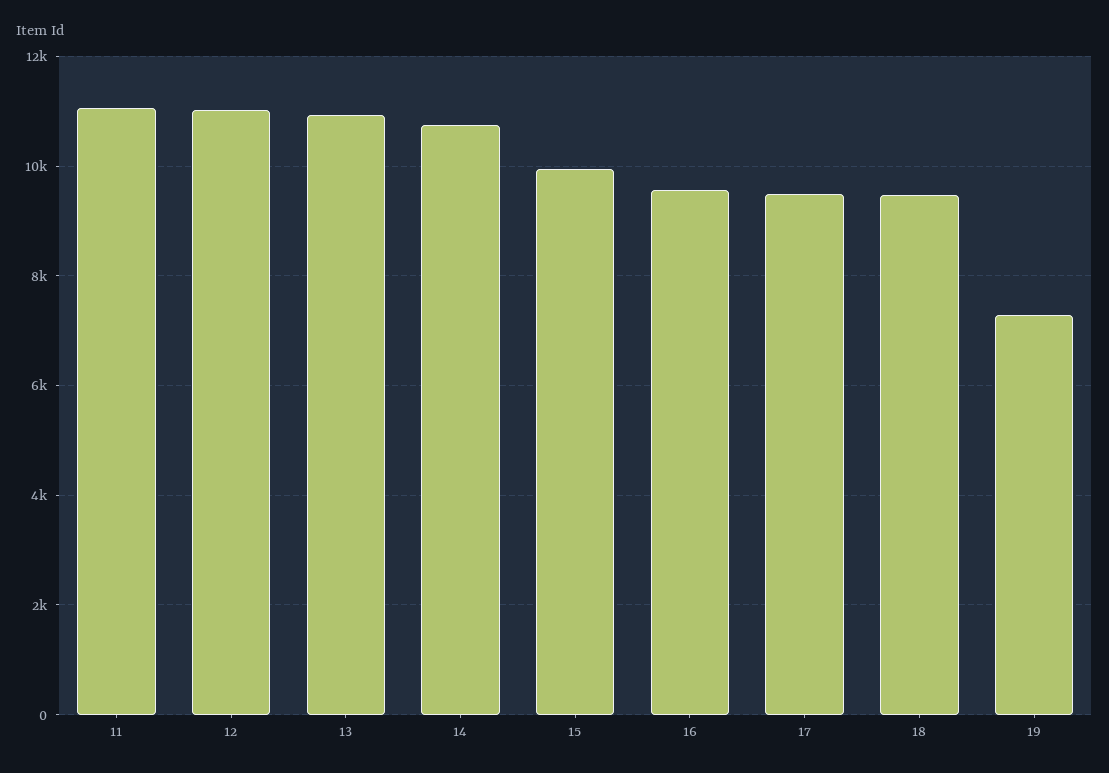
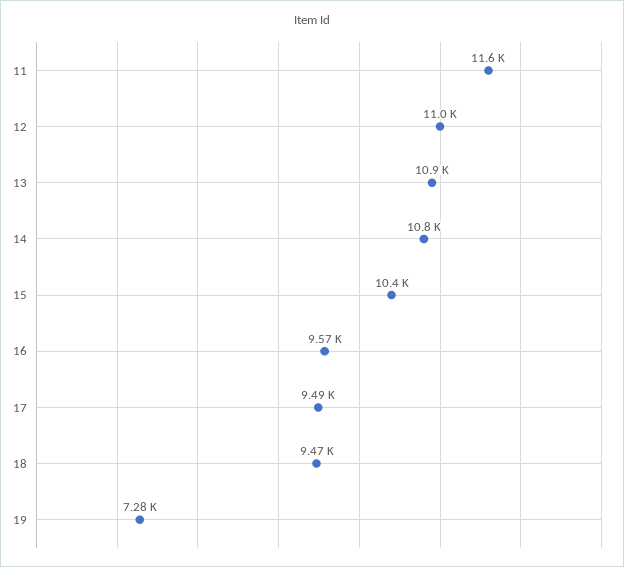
  {
-   "11": 11000,
+   "11": 11600,
    "12": 11000,
    "13": 10900,
    "14": 10800,
-   "15": 10000,
+   "15": 10400,
    "16": 9570,
    "17": 9490,
    "18": 9470,
    "19": 7280
  }

